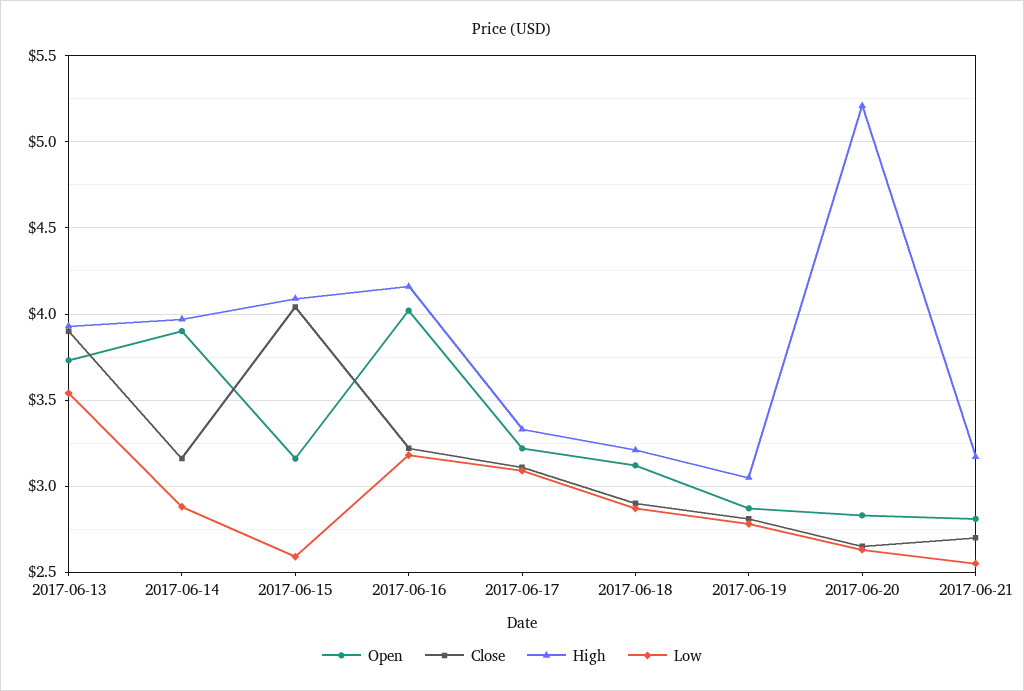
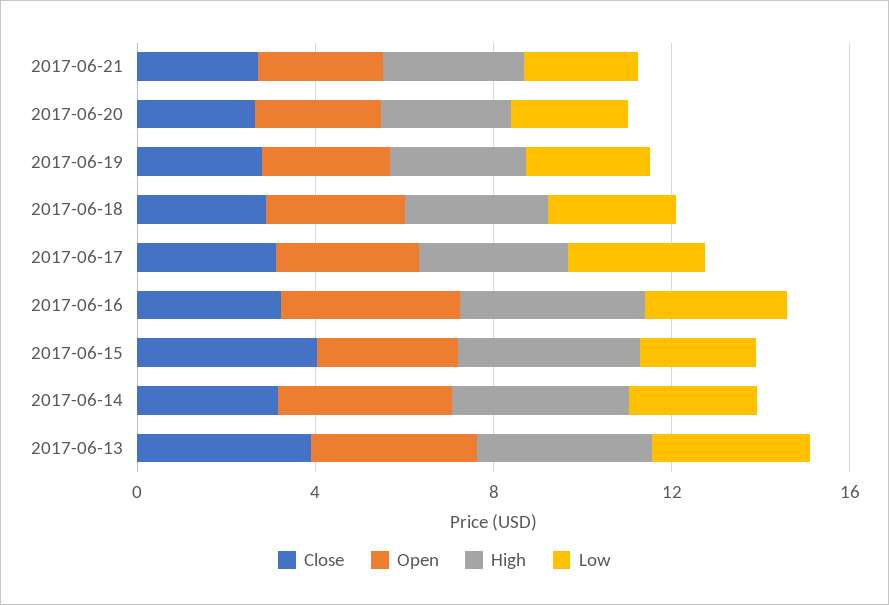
  {
    "Open": {
      "2017-06-13": 3.75,
      "2017-06-14": 3.9,
      "2017-06-15": 3.15,
      "2017-06-16": 4,
      "2017-06-17": 3.2,
      "2017-06-18": 3.1,
      "2017-06-19": 2.85,
      "2017-06-20": 2.85,
      "2017-06-21": 2.8
    },
    "Close": {
      "2017-06-13": 3.9,
      "2017-06-14": 3.15,
      "2017-06-15": 4.05,
      "2017-06-16": 3.2,
      "2017-06-17": 3.1,
      "2017-06-18": 2.9,
      "2017-06-19": 2.8,
      "2017-06-20": 2.65,
      "2017-06-21": 2.7
    },
    "High": {
      "2017-06-13": 3.95,
      "2017-06-14": 3.95,
      "2017-06-15": 4.1,
      "2017-06-16": 4.15,
      "2017-06-17": 3.35,
      "2017-06-18": 3.2,
      "2017-06-19": 3.05,
-     "2017-06-20": 5.2,
+     "2017-06-20": 3,
      "2017-06-21": 3.15
    },
    "Low": {
      "2017-06-13": 3.55,
      "2017-06-14": 2.9,
      "2017-06-15": 2.6,
      "2017-06-16": 3.2,
      "2017-06-17": 3.1,
      "2017-06-18": 2.85,
      "2017-06-19": 2.8,
      "2017-06-20": 2.65,
      "2017-06-21": 2.55
    }
  }

